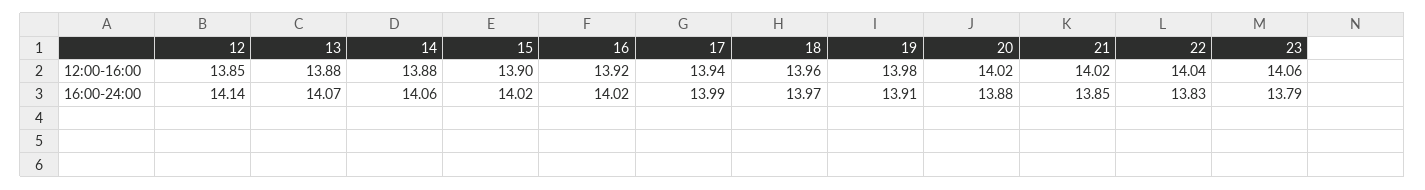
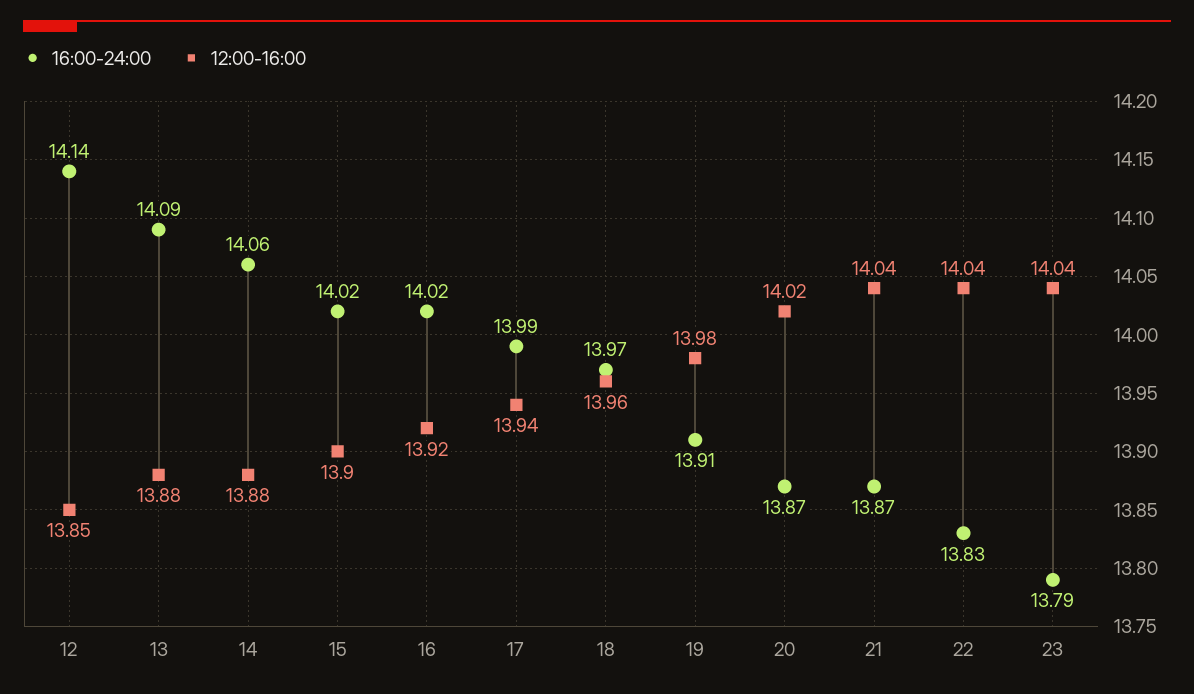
  {
    "12:00-16:00": {
      "12": 13.85,
      "13": 13.88,
      "14": 13.88,
      "15": 13.9,
      "16": 13.92,
      "17": 13.94,
      "18": 13.96,
      "19": 13.98,
      "20": 14.02,
-     "21": 14.02,
+     "21": 14.04,
      "22": 14.04,
-     "23": 14.06
+     "23": 14.04
    },
    "16:00-24:00": {
      "12": 14.14,
-     "13": 14.07,
+     "13": 14.09,
      "14": 14.06,
      "15": 14.02,
      "16": 14.02,
      "17": 13.99,
      "18": 13.97,
      "19": 13.91,
-     "20": 13.88,
+     "20": 13.87,
-     "21": 13.85,
+     "21": 13.87,
      "22": 13.83,
      "23": 13.79
    }
  }

